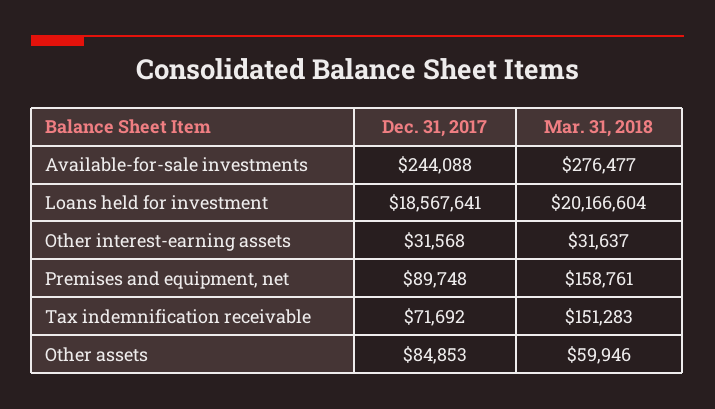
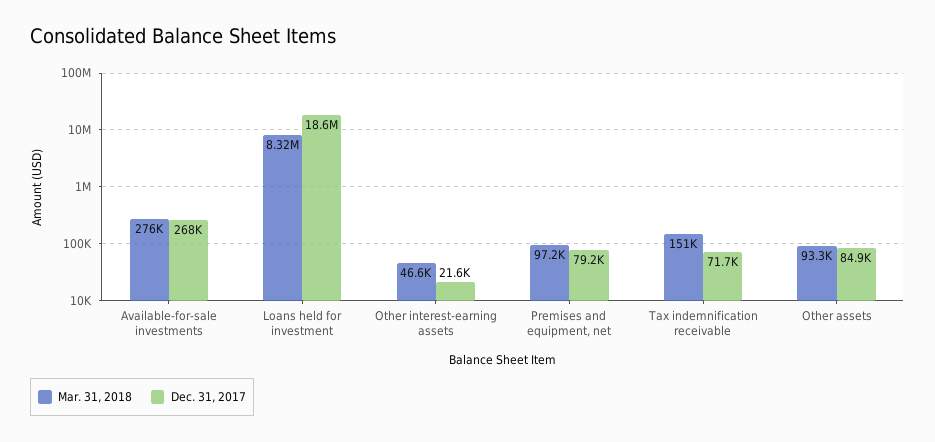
  {
    "Dec. 31, 2017": {
-     "Available-for-sale investments": 244088,
+     "Available-for-sale investments": 268000,
      "Loans held for investment": 18567641,
-     "Other interest-earning assets": 31568,
+     "Other interest-earning assets": 21600,
-     "Premises and equipment, net": 89748,
+     "Premises and equipment, net": 79200,
      "Tax indemnification receivable": 71692,
      "Other assets": 84853
    },
    "Mar. 31, 2018": {
      "Available-for-sale investments": 276477,
-     "Loans held for investment": 20166604,
+     "Loans held for investment": 8320000,
-     "Other interest-earning assets": 31637,
+     "Other interest-earning assets": 46600,
-     "Premises and equipment, net": 158761,
+     "Premises and equipment, net": 97200,
      "Tax indemnification receivable": 151283,
-     "Other assets": 59946
+     "Other assets": 93300
    }
  }

